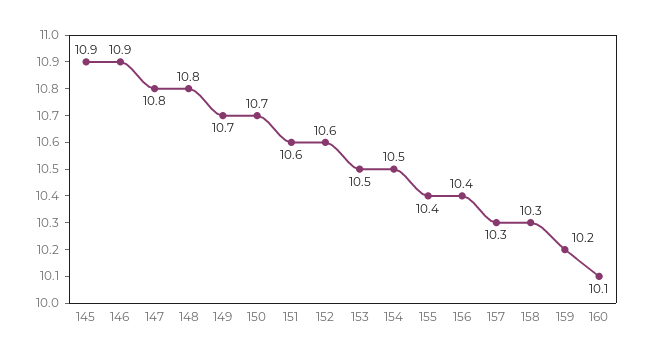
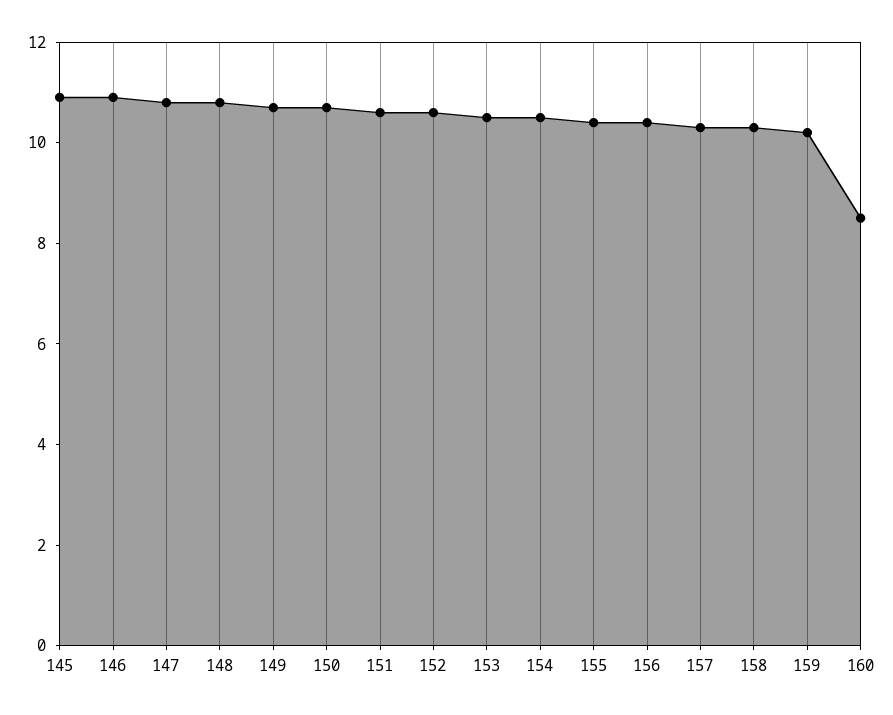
  {
    "145": 10.9,
    "146": 10.9,
    "147": 10.8,
    "148": 10.8,
    "149": 10.7,
    "150": 10.7,
    "151": 10.6,
    "152": 10.6,
    "153": 10.5,
    "154": 10.5,
    "155": 10.4,
    "156": 10.4,
    "157": 10.3,
    "158": 10.3,
    "159": 10.2,
-   "160": 10.1
+   "160": 8.5
  }

